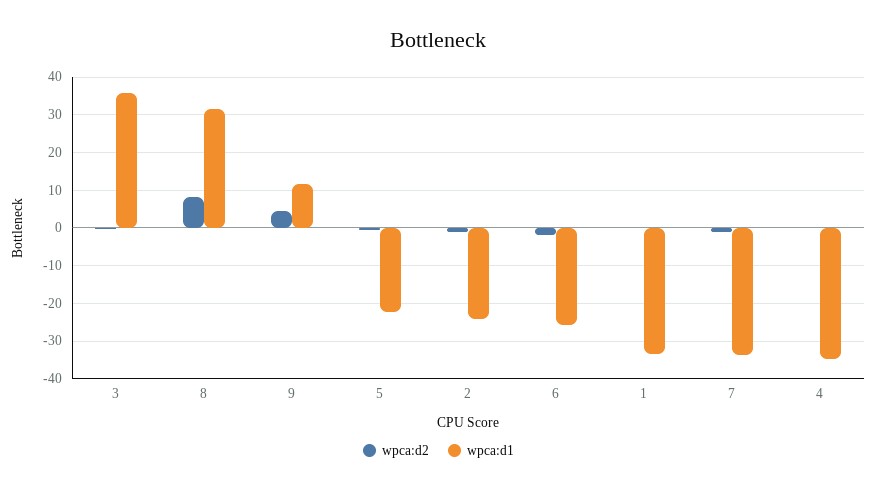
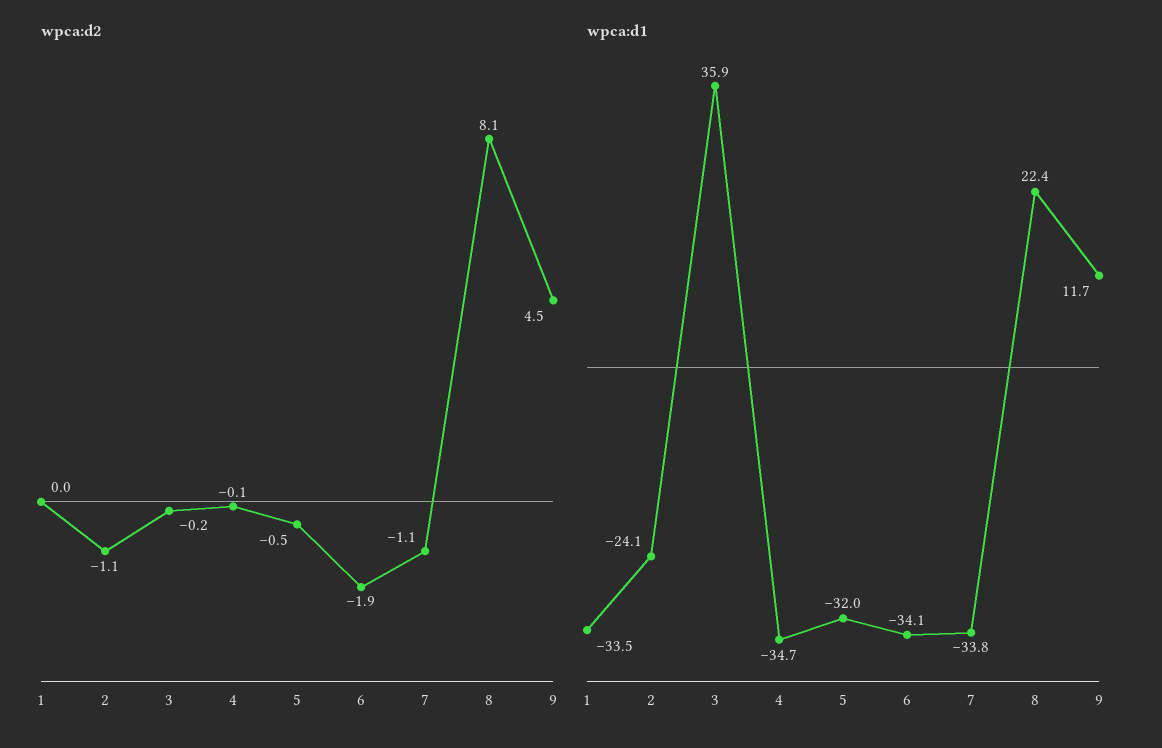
  {
    "wpca:d2": {
      "3": -0.2,
      "8": 8.1,
      "9": 4.5,
      "5": -0.5,
      "2": -1.1,
      "6": -1.9,
      "1": 0,
      "7": -1.1,
      "4": -0.1
    },
    "wpca:d1": {
      "3": 35.9,
-     "8": 32,
+     "8": 22.4,
      "9": 11.7,
-     "5": -22,
+     "5": -32,
      "2": -24.1,
-     "6": -26,
+     "6": -34.1,
      "1": -33.5,
      "7": -33.8,
      "4": -34.7
    }
  }

